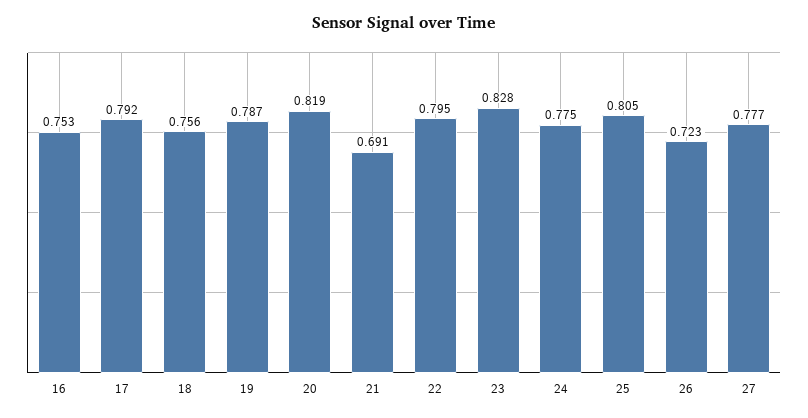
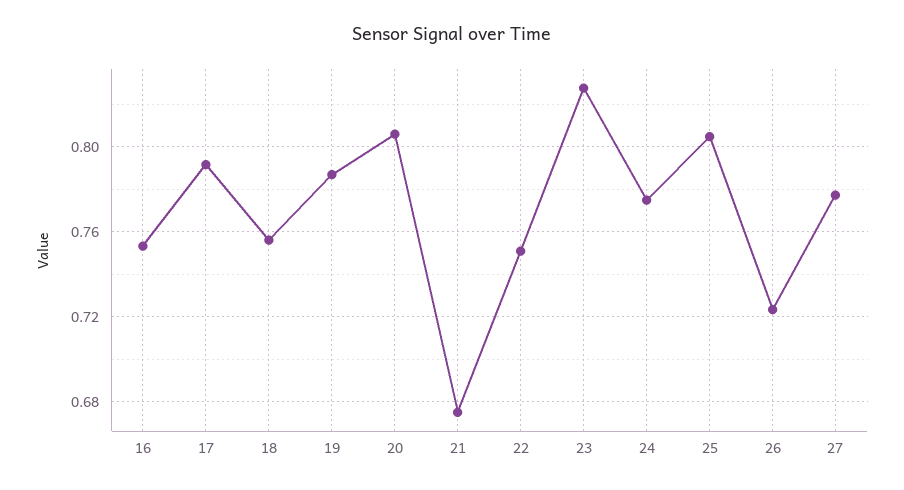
  {
    "16": 0.753,
    "17": 0.792,
    "18": 0.756,
    "19": 0.787,
-   "20": 0.819,
+   "20": 0.805,
-   "21": 0.691,
+   "21": 0.675,
-   "22": 0.795,
+   "22": 0.75,
    "23": 0.828,
    "24": 0.775,
    "25": 0.805,
    "26": 0.723,
    "27": 0.777
  }

